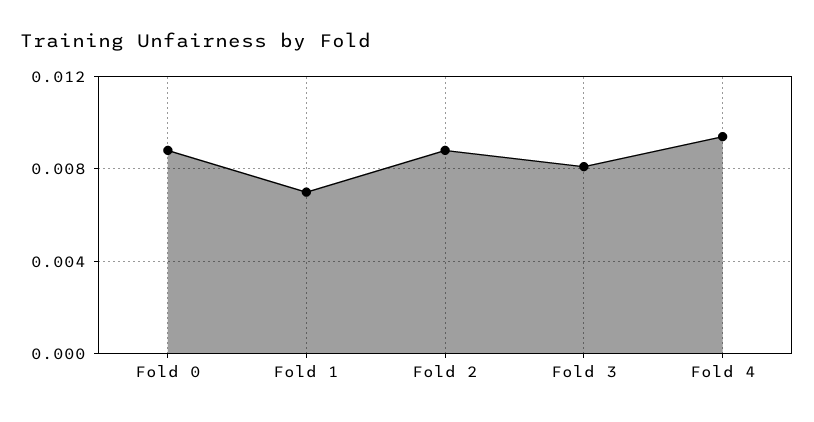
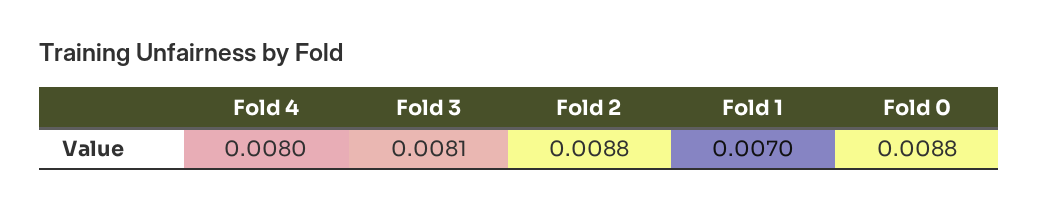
  {
    "Fold 0": 0.0088,
    "Fold 1": 0.007,
    "Fold 2": 0.0088,
    "Fold 3": 0.0081,
-   "Fold 4": 0.0095
+   "Fold 4": 0.008
  }

